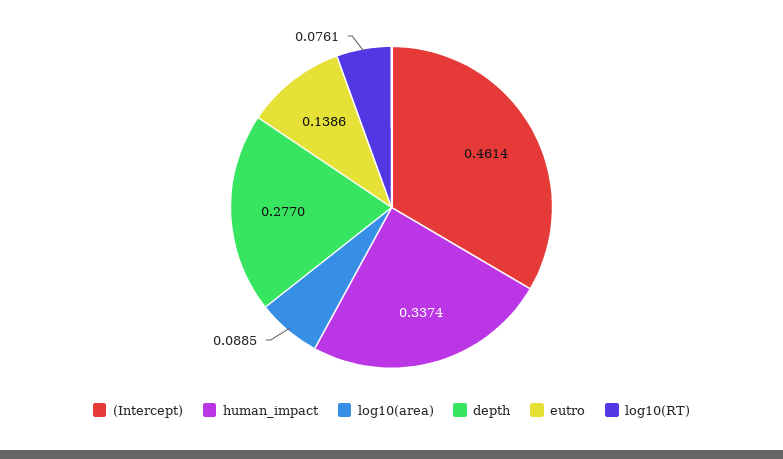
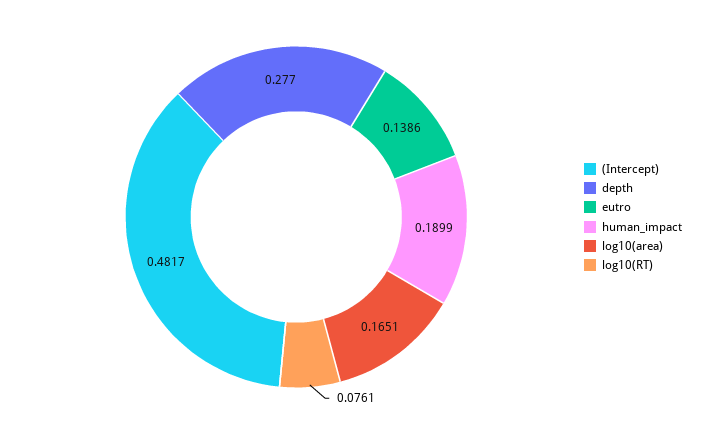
  {
-   "(Intercept)": 0.4614,
+   "(Intercept)": 0.4817,
-   "human_impact": 0.3374,
+   "human_impact": 0.1899,
-   "log10(area)": 0.0885,
+   "log10(area)": 0.1651,
    "depth": 0.277,
    "eutro": 0.1386,
    "log10(RT)": 0.0761
  }

